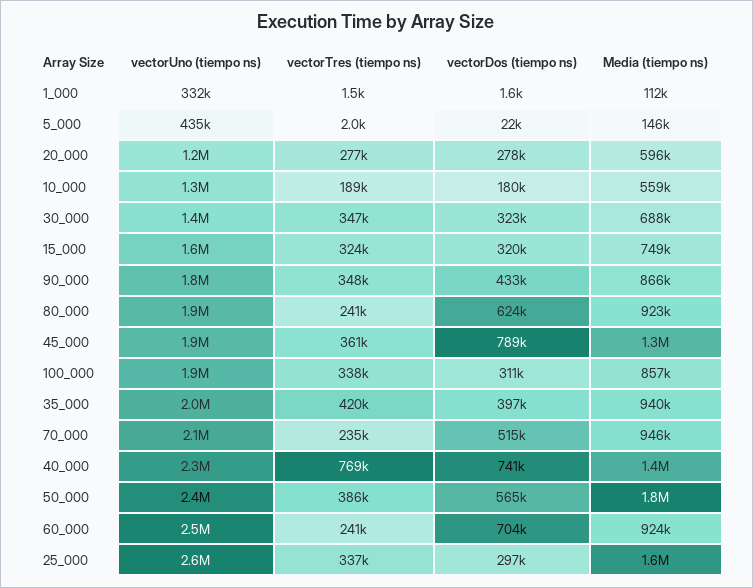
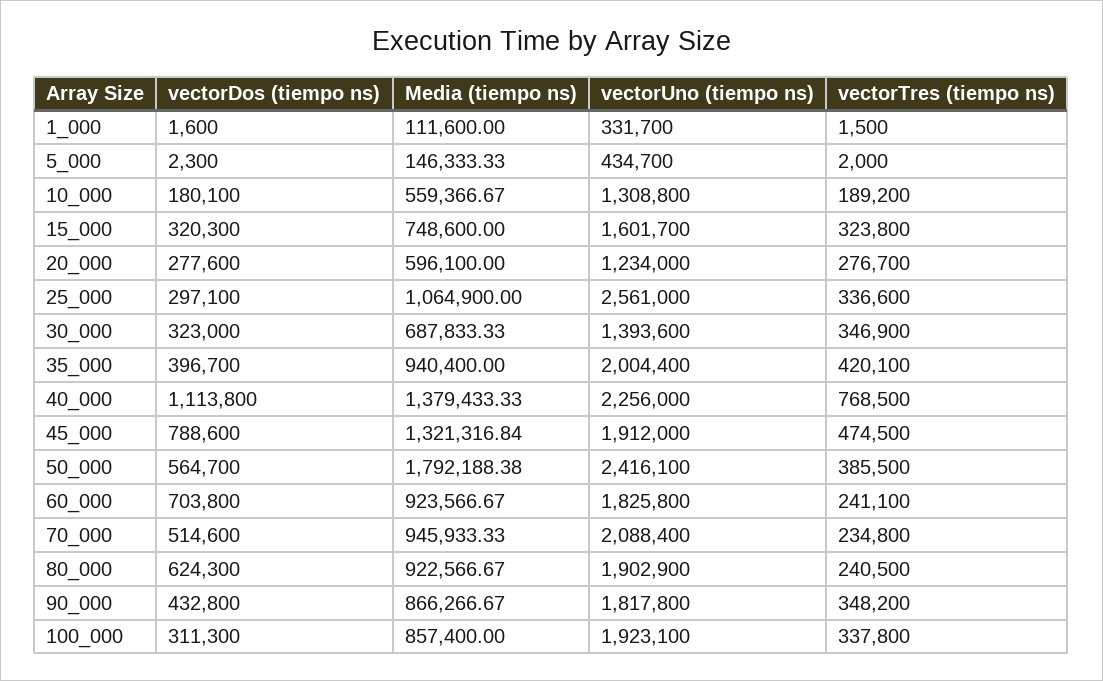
  {
    "vectorUno (tiempo ns)": {
      "1_000": 331700,
      "5_000": 434700,
      "20_000": 1234000,
      "10_000": 1308800,
      "30_000": 1393600,
      "15_000": 1601700,
      "90_000": 1817800,
      "80_000": 1902900,
      "45_000": 1912000,
      "100_000": 1923100,
      "35_000": 2004400,
      "70_000": 2088400,
      "40_000": 2256000,
      "50_000": 2416100,
-     "60_000": 2500000,
+     "60_000": 1825800,
      "25_000": 2561000
    },
    "vectorTres (tiempo ns)": {
      "1_000": 1500,
      "5_000": 2000,
      "20_000": 276700,
      "10_000": 189200,
      "30_000": 346900,
      "15_000": 323800,
      "90_000": 348200,
      "80_000": 240500,
-     "45_000": 361000,
+     "45_000": 474500,
      "100_000": 337800,
      "35_000": 420100,
      "70_000": 234800,
      "40_000": 768500,
      "50_000": 385500,
      "60_000": 241100,
      "25_000": 336600
    },
    "vectorDos (tiempo ns)": {
      "1_000": 1600,
-     "5_000": 22000,
+     "5_000": 2300,
      "20_000": 277600,
      "10_000": 180100,
      "30_000": 323000,
      "15_000": 320300,
      "90_000": 432800,
      "80_000": 624300,
      "45_000": 788600,
      "100_000": 311300,
      "35_000": 396700,
      "70_000": 514600,
-     "40_000": 741000,
+     "40_000": 1113800,
      "50_000": 564700,
      "60_000": 703800,
      "25_000": 297100
    },
    "Media (tiempo ns)": {
      "1_000": 111600,
      "5_000": 146333.33,
      "20_000": 596100,
      "10_000": 559366.67,
      "30_000": 687833.33,
      "15_000": 748600,
      "90_000": 866266.67,
      "80_000": 922566.67,
      "45_000": 1321316.84,
      "100_000": 857400,
      "35_000": 940400,
      "70_000": 945933.33,
      "40_000": 1379433.33,
      "50_000": 1792188.38,
      "60_000": 923566.67,
-     "25_000": 1600000
+     "25_000": 1064900
    }
  }

